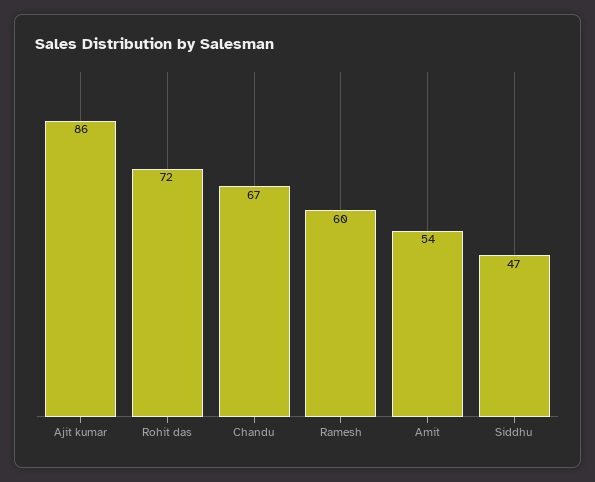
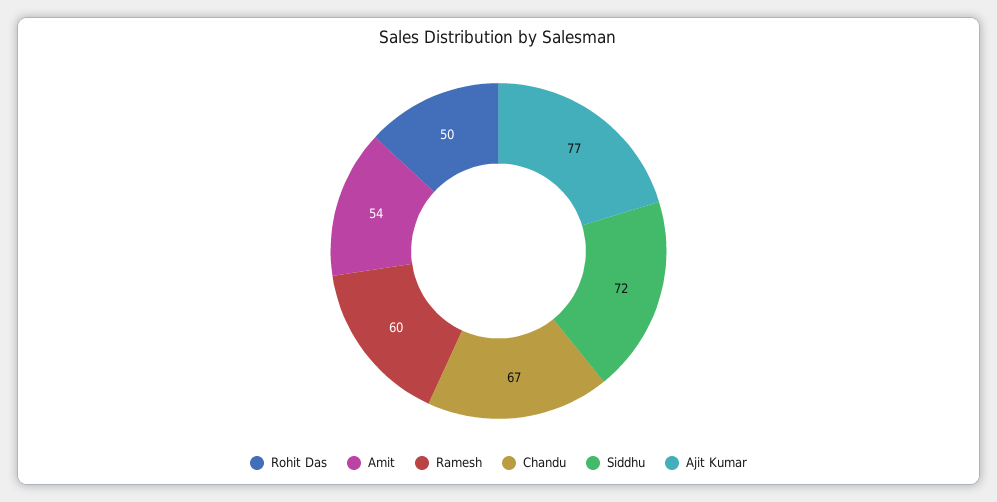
  {
-   "Ajit kumar": 86,
+   "Ajit kumar": 77,
-   "Rohit das": 72,
+   "Rohit das": 50,
    "Chandu": 67,
    "Ramesh": 60,
    "Amit": 54,
-   "Siddhu": 47
+   "Siddhu": 72
  }

